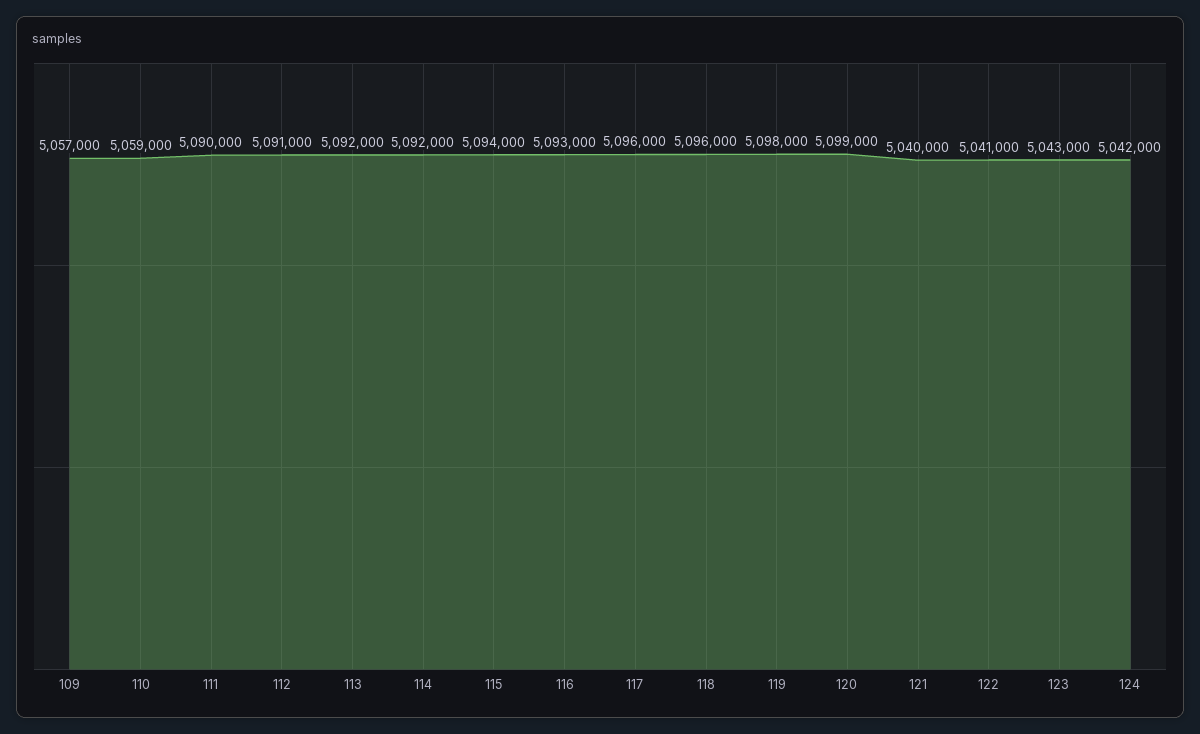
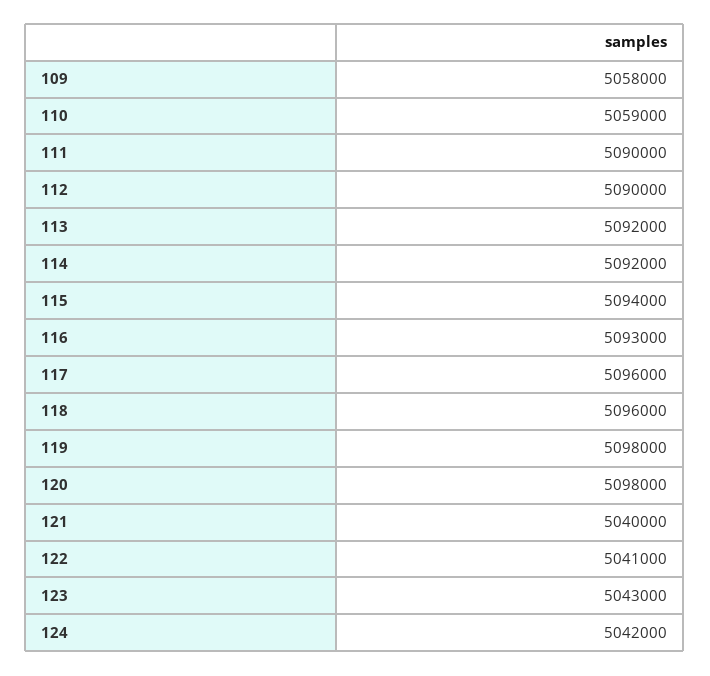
  {
-   "109": 5057000,
+   "109": 5058000,
    "110": 5059000,
    "111": 5090000,
-   "112": 5091000,
+   "112": 5090000,
    "113": 5092000,
    "114": 5092000,
    "115": 5094000,
    "116": 5093000,
    "117": 5096000,
    "118": 5096000,
    "119": 5098000,
-   "120": 5099000,
+   "120": 5098000,
    "121": 5040000,
    "122": 5041000,
    "123": 5043000,
    "124": 5042000
  }

